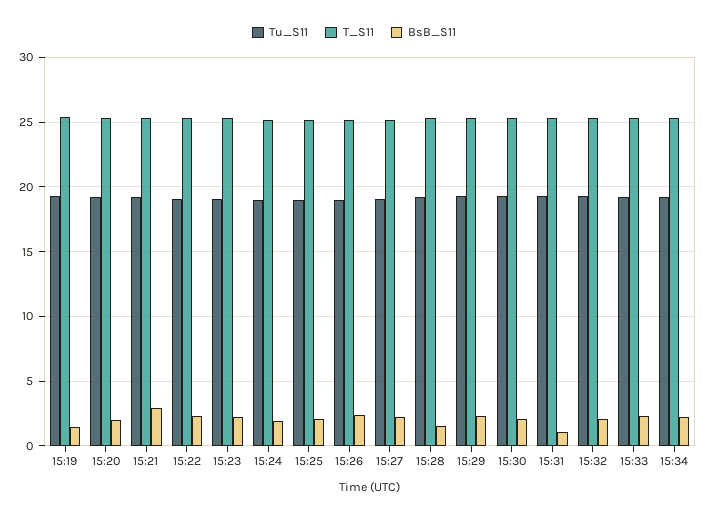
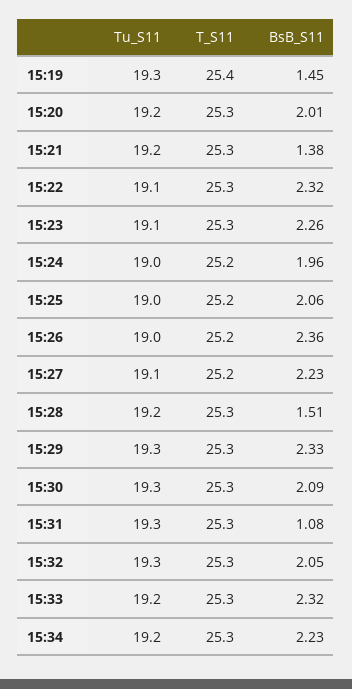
  {
    "Tu_S11": {
      "15:19": 19.3,
      "15:20": 19.2,
      "15:21": 19.2,
      "15:22": 19.1,
      "15:23": 19.1,
      "15:24": 19,
      "15:25": 19,
      "15:26": 19,
      "15:27": 19.1,
      "15:28": 19.2,
      "15:29": 19.3,
      "15:30": 19.3,
      "15:31": 19.3,
      "15:32": 19.3,
      "15:33": 19.2,
      "15:34": 19.2
    },
    "T_S11": {
      "15:19": 25.4,
      "15:20": 25.3,
      "15:21": 25.3,
      "15:22": 25.3,
      "15:23": 25.3,
      "15:24": 25.2,
      "15:25": 25.2,
      "15:26": 25.2,
      "15:27": 25.2,
      "15:28": 25.3,
      "15:29": 25.3,
      "15:30": 25.3,
      "15:31": 25.3,
      "15:32": 25.3,
      "15:33": 25.3,
      "15:34": 25.3
    },
    "BsB_S11": {
      "15:19": 1.45,
      "15:20": 2.01,
-     "15:21": 3,
+     "15:21": 1.38,
      "15:22": 2.32,
      "15:23": 2.26,
      "15:24": 1.96,
      "15:25": 2.06,
      "15:26": 2.36,
      "15:27": 2.23,
      "15:28": 1.51,
      "15:29": 2.33,
      "15:30": 2.09,
      "15:31": 1.08,
      "15:32": 2.05,
      "15:33": 2.32,
      "15:34": 2.23
    }
  }

